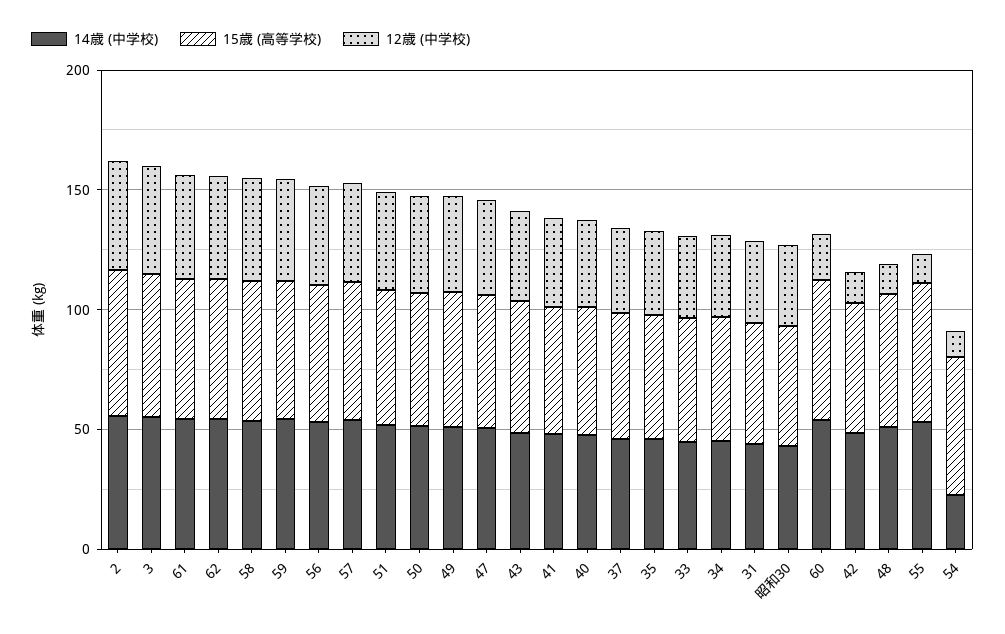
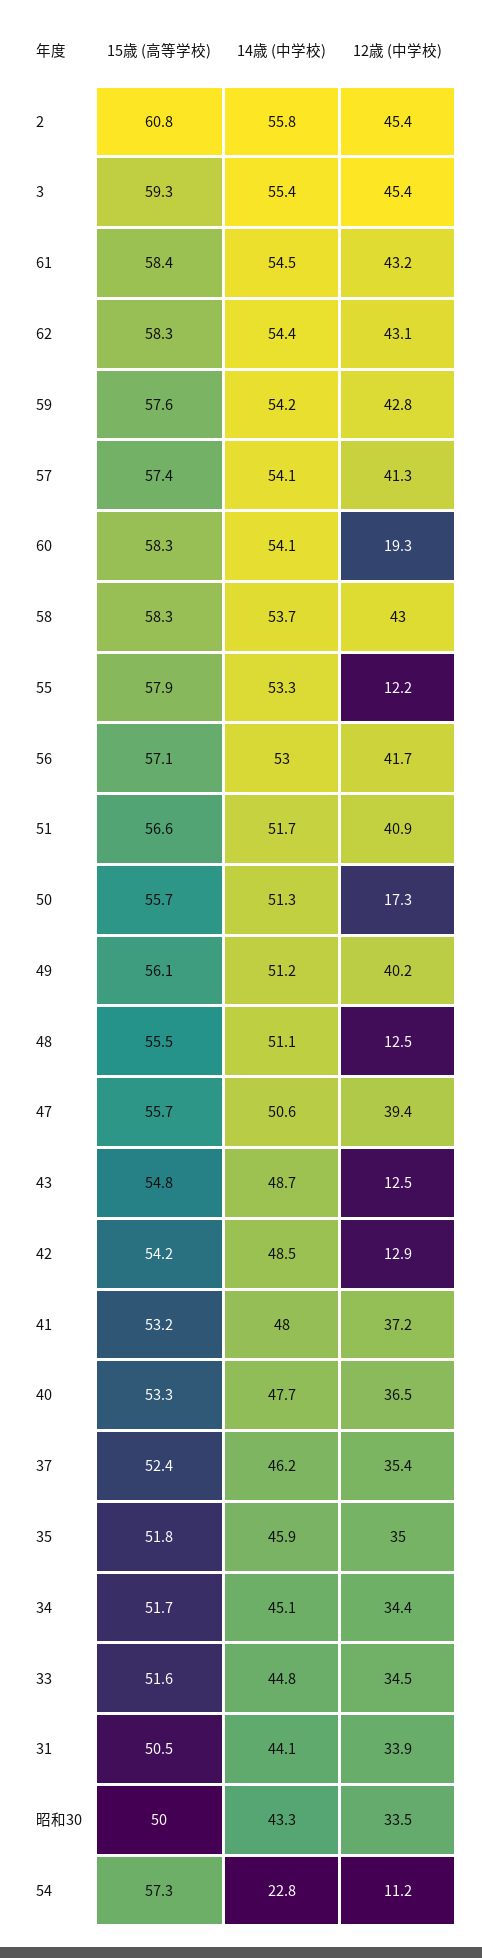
  {
    "14歳 (中学校)": {
      "2": 55.8,
      "3": 55.4,
      "61": 54.5,
      "62": 54.4,
      "58": 53.7,
      "59": 54.2,
      "56": 53,
      "57": 54.1,
      "51": 51.7,
      "50": 51.3,
      "49": 51.2,
      "47": 50.6,
      "43": 48.7,
      "41": 48,
      "40": 47.7,
      "37": 46.2,
      "35": 45.9,
      "33": 44.8,
      "34": 45.1,
      "31": 44.1,
      "昭和30": 43.3,
      "60": 54.1,
      "42": 48.5,
      "48": 51.1,
      "55": 53.3,
      "54": 22.8
    },
    "15歳 (高等学校)": {
      "2": 60.8,
      "3": 59.3,
      "61": 58.4,
      "62": 58.3,
      "58": 58.3,
      "59": 57.6,
      "56": 57.1,
      "57": 57.4,
      "51": 56.6,
      "50": 55.7,
      "49": 56.1,
      "47": 55.7,
      "43": 54.8,
      "41": 53.2,
      "40": 53.3,
      "37": 52.4,
      "35": 51.8,
      "33": 51.6,
      "34": 51.7,
      "31": 50.5,
      "昭和30": 50,
      "60": 58.3,
      "42": 54.2,
      "48": 55.5,
      "55": 57.9,
      "54": 57.3
    },
    "12歳 (中学校)": {
      "2": 45.4,
      "3": 45.4,
      "61": 43.2,
      "62": 43.1,
      "58": 43,
      "59": 42.8,
      "56": 41.7,
      "57": 41.3,
      "51": 40.9,
-     "50": 40,
+     "50": 17.3,
      "49": 40.2,
      "47": 39.4,
-     "43": 40,
+     "43": 12.5,
      "41": 37.2,
      "40": 36.5,
      "37": 35.4,
      "35": 35,
      "33": 34.5,
      "34": 34.4,
      "31": 33.9,
      "昭和30": 33.5,
      "60": 19.3,
      "42": 12.9,
      "48": 12.5,
      "55": 12.2,
      "54": 11.2
    }
  }

